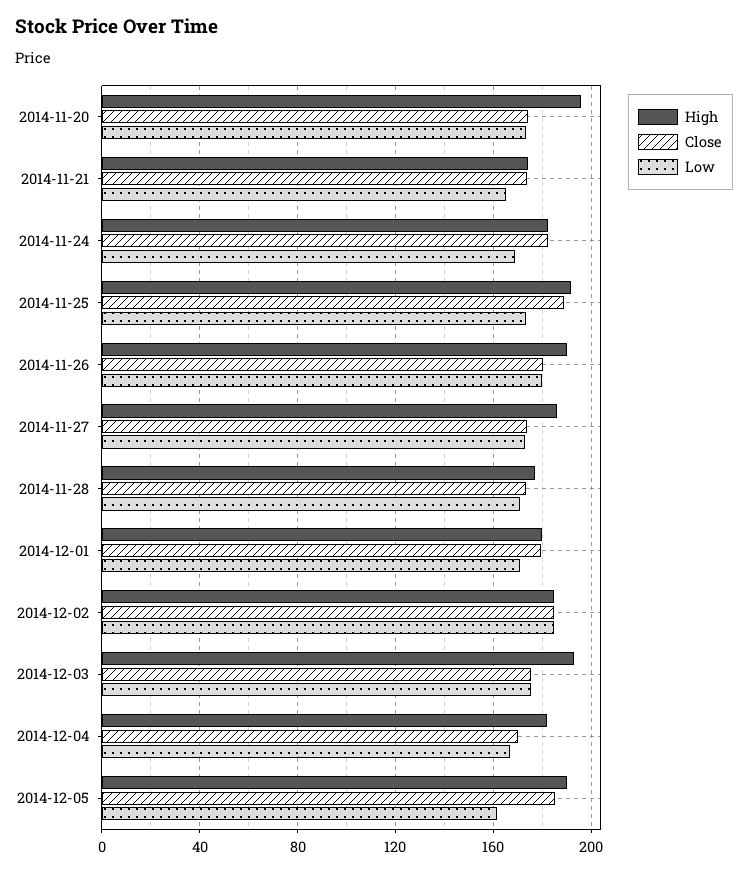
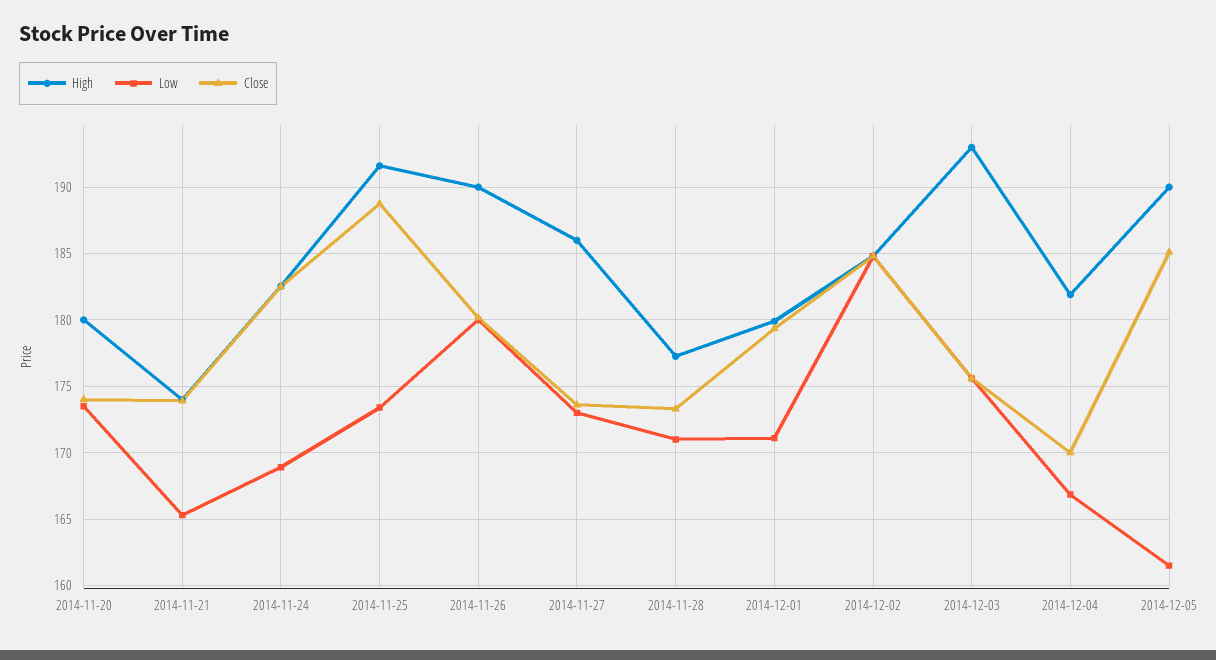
  {
    "High": {
-     "2014-11-20": 195,
+     "2014-11-20": 180,
      "2014-11-21": 174,
      "2014-11-24": 182.5,
      "2014-11-25": 191.5,
      "2014-11-26": 190,
      "2014-11-27": 186,
      "2014-11-28": 177.5,
      "2014-12-01": 180,
      "2014-12-02": 185,
      "2014-12-03": 193,
      "2014-12-04": 182,
      "2014-12-05": 190
    },
    "Close": {
      "2014-11-20": 174,
      "2014-11-21": 174,
      "2014-11-24": 182.5,
      "2014-11-25": 189,
      "2014-11-26": 180,
      "2014-11-27": 173.5,
      "2014-11-28": 173.5,
      "2014-12-01": 179.5,
      "2014-12-02": 185,
      "2014-12-03": 175.5,
      "2014-12-04": 170,
      "2014-12-05": 185
    },
    "Low": {
      "2014-11-20": 173.5,
      "2014-11-21": 165.5,
      "2014-11-24": 169,
      "2014-11-25": 173.5,
      "2014-11-26": 180,
      "2014-11-27": 173,
      "2014-11-28": 171,
      "2014-12-01": 171,
      "2014-12-02": 185,
      "2014-12-03": 175.5,
      "2014-12-04": 167,
      "2014-12-05": 161.5
    }
  }

